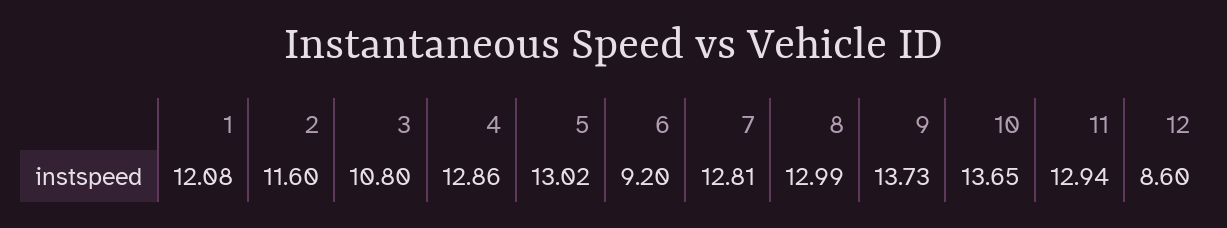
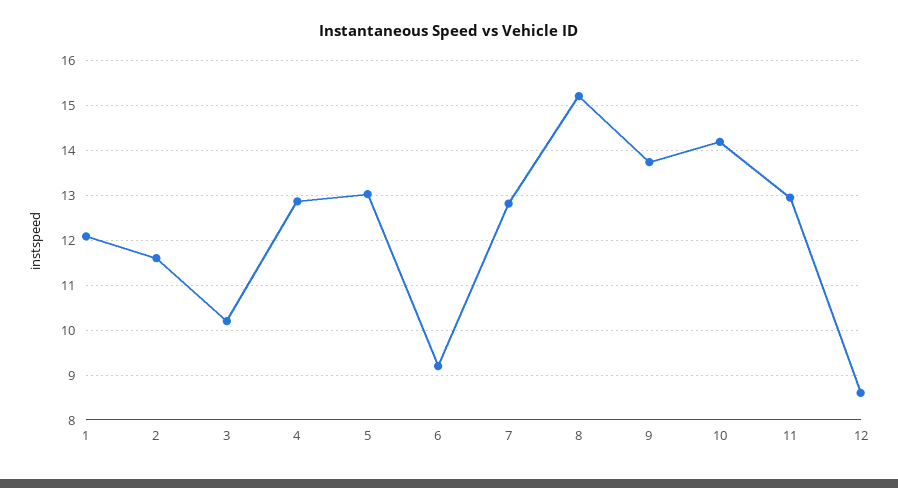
  {
    "1": 12.08,
    "2": 11.6,
-   "3": 10.8,
+   "3": 10.2,
    "4": 12.86,
    "5": 13.02,
    "6": 9.2,
    "7": 12.81,
-   "8": 12.99,
+   "8": 15.2,
    "9": 13.73,
-   "10": 13.65,
+   "10": 14.2,
    "11": 12.94,
    "12": 8.6
  }

